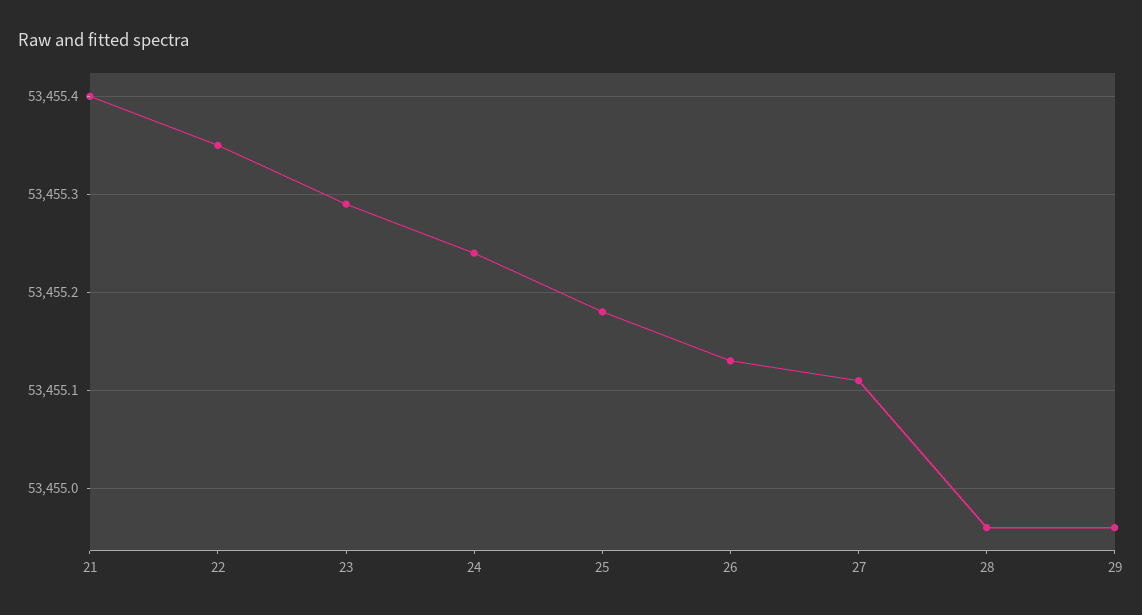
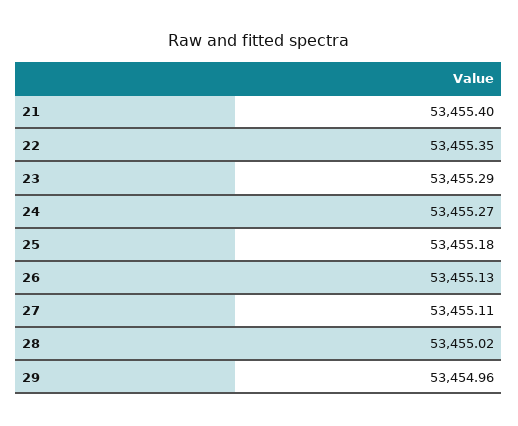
  {
    "21": 53455.4,
    "22": 53455.35,
    "23": 53455.29,
-   "24": 53455.24,
+   "24": 53455.27,
    "25": 53455.18,
    "26": 53455.13,
    "27": 53455.11,
-   "28": 53454.96,
+   "28": 53455.02,
    "29": 53454.96
  }

